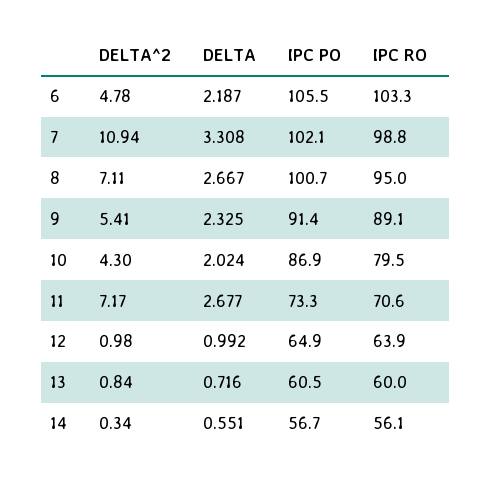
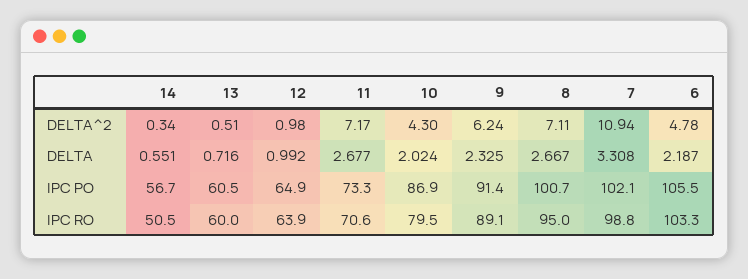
  {
    "DELTA^2": {
      "6": 4.78,
      "7": 10.94,
      "8": 7.11,
-     "9": 5.41,
+     "9": 6.24,
      "10": 4.3,
      "11": 7.17,
      "12": 0.98,
-     "13": 0.84,
+     "13": 0.51,
      "14": 0.34
    },
    "DELTA": {
      "6": 2.187,
      "7": 3.308,
      "8": 2.667,
      "9": 2.325,
      "10": 2.024,
      "11": 2.677,
      "12": 0.992,
      "13": 0.716,
      "14": 0.551
    },
    "IPC PO": {
      "6": 105.5,
      "7": 102.1,
      "8": 100.7,
      "9": 91.4,
      "10": 86.9,
      "11": 73.3,
      "12": 64.9,
      "13": 60.5,
      "14": 56.7
    },
    "IPC RO": {
      "6": 103.3,
      "7": 98.8,
      "8": 95,
      "9": 89.1,
      "10": 79.5,
      "11": 70.6,
      "12": 63.9,
      "13": 60,
-     "14": 56.1
+     "14": 50.5
    }
  }

